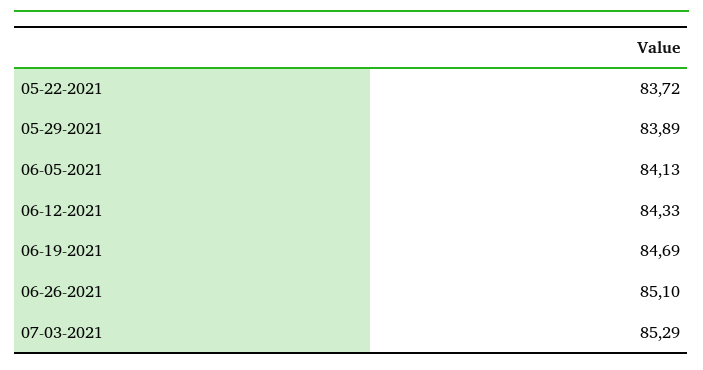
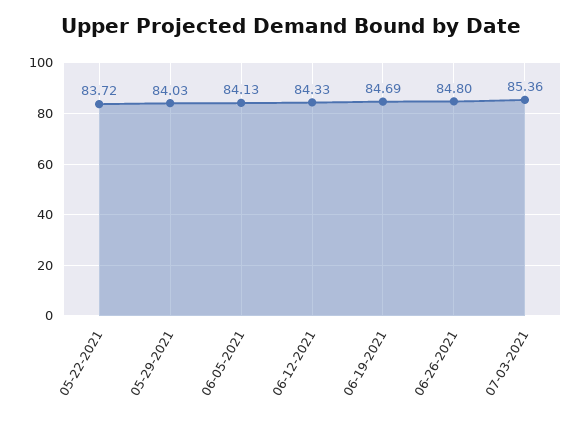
  {
    "05-22-2021": 83.72,
-   "05-29-2021": 83.89,
+   "05-29-2021": 84.03,
    "06-05-2021": 84.13,
    "06-12-2021": 84.33,
    "06-19-2021": 84.69,
-   "06-26-2021": 85.1,
+   "06-26-2021": 84.8,
-   "07-03-2021": 85.29
+   "07-03-2021": 85.36
  }

